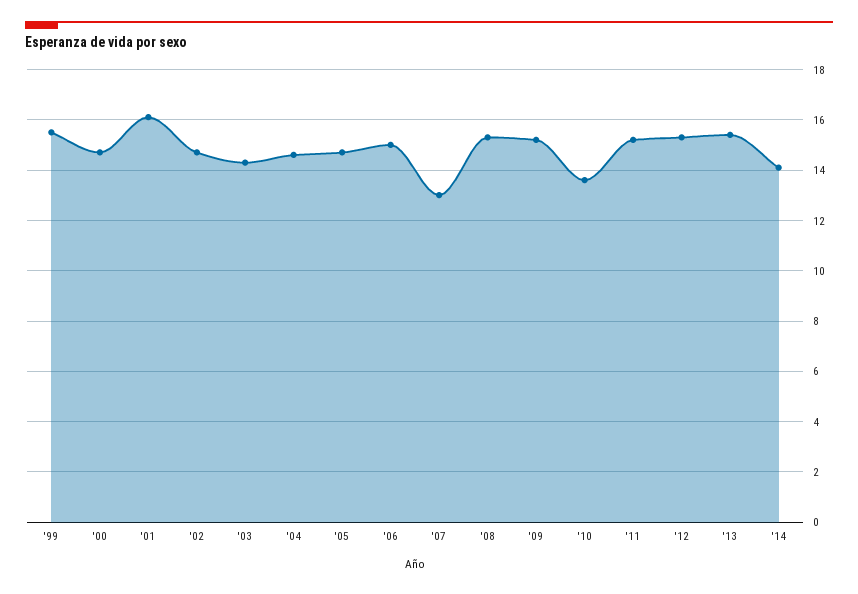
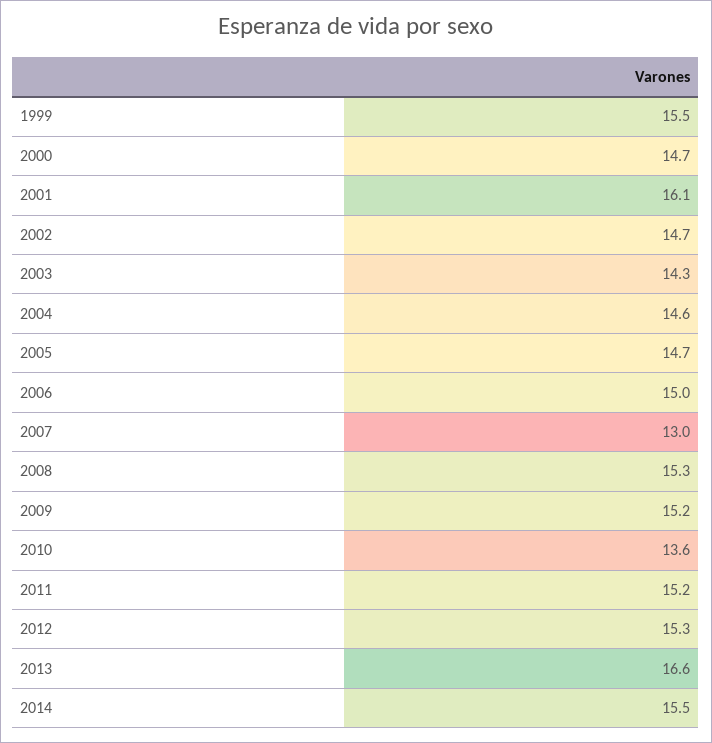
  {
    "'99": 15.5,
    "'00": 14.7,
    "'01": 16.1,
    "'02": 14.7,
    "'03": 14.3,
    "'04": 14.6,
    "'05": 14.7,
    "'06": 15,
    "'07": 13,
    "'08": 15.3,
    "'09": 15.2,
    "'10": 13.6,
    "'11": 15.2,
    "'12": 15.3,
-   "'13": 15.5,
+   "'13": 16.6,
-   "'14": 14
+   "'14": 15.5
  }

